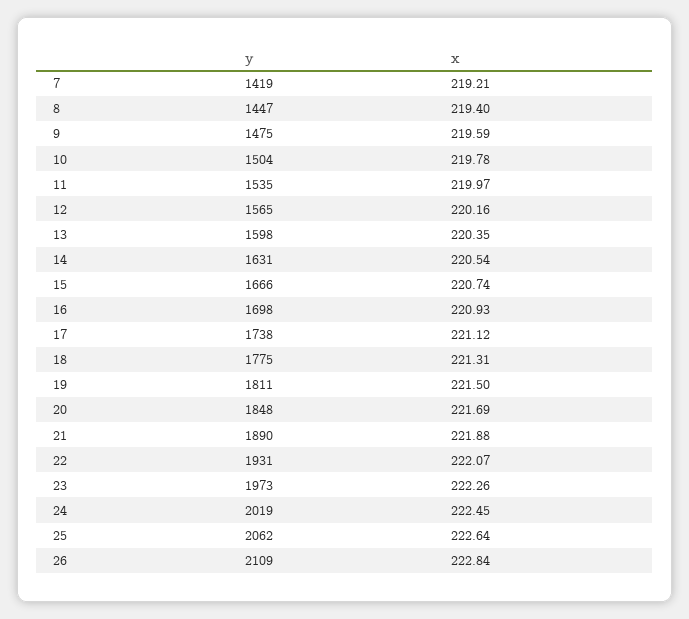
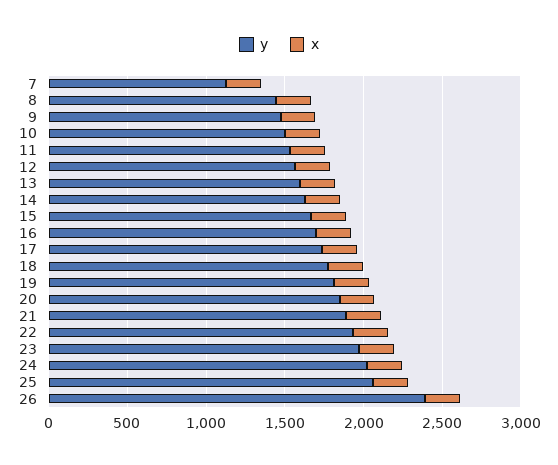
  {
    "y": {
-     "7": 1419,
+     "7": 1100,
      "8": 1447,
      "9": 1475,
      "10": 1504,
      "11": 1535,
      "12": 1565,
      "13": 1598,
      "14": 1631,
      "15": 1666,
      "16": 1698,
      "17": 1738,
      "18": 1775,
      "19": 1811,
      "20": 1848,
      "21": 1890,
      "22": 1931,
      "23": 1973,
      "24": 2019,
      "25": 2062,
-     "26": 2109
+     "26": 2400
    },
    "x": {
      "7": 219.21,
      "8": 219.4,
      "9": 219.59,
      "10": 219.78,
      "11": 219.97,
      "12": 220.16,
      "13": 220.35,
      "14": 220.54,
      "15": 220.74,
      "16": 220.93,
      "17": 221.12,
      "18": 221.31,
      "19": 221.5,
      "20": 221.69,
      "21": 221.88,
      "22": 222.07,
      "23": 222.26,
      "24": 222.45,
      "25": 222.64,
      "26": 222.84
    }
  }

